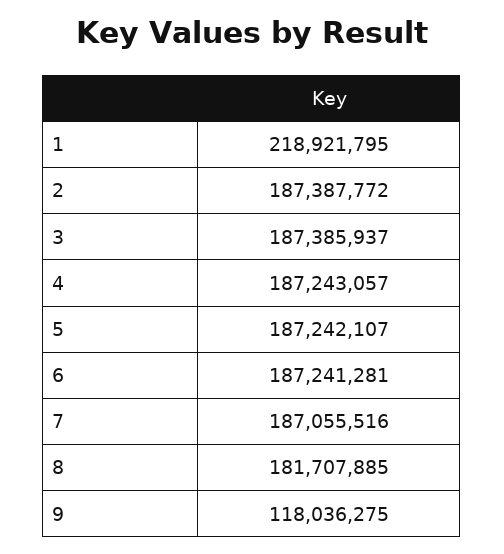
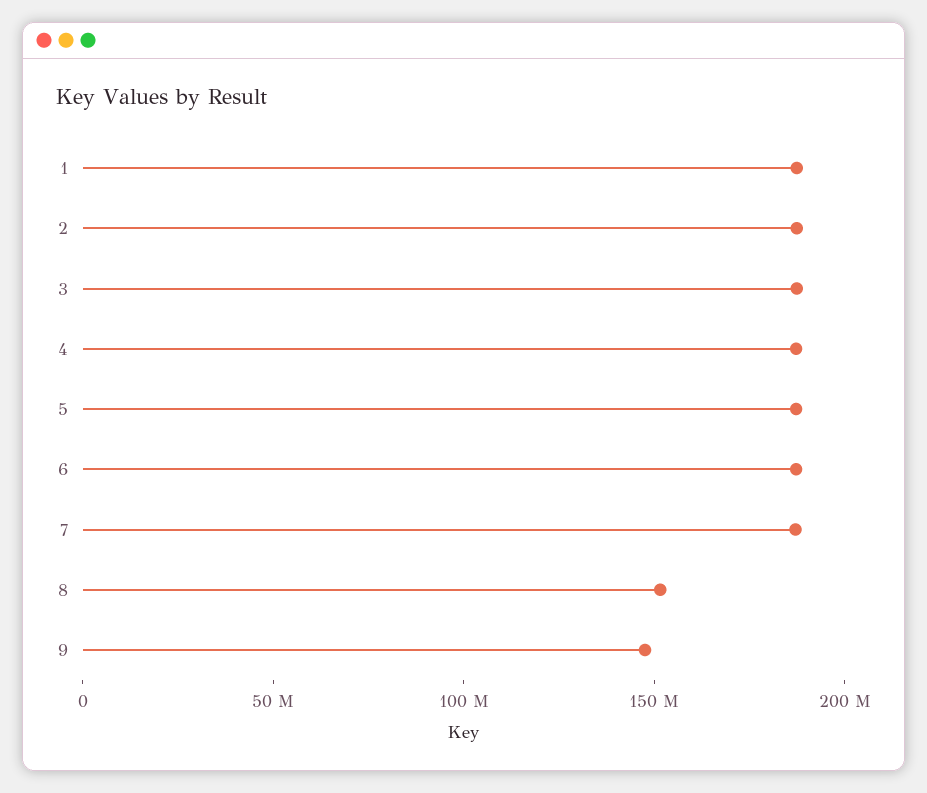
  {
-   "1": 218921795,
+   "1": 190000000,
    "2": 187387772,
    "3": 187385937,
    "4": 187243057,
    "5": 187242107,
    "6": 187241281,
    "7": 187055516,
-   "8": 181707885,
+   "8": 150000000,
-   "9": 118036275
+   "9": 150000000
  }

